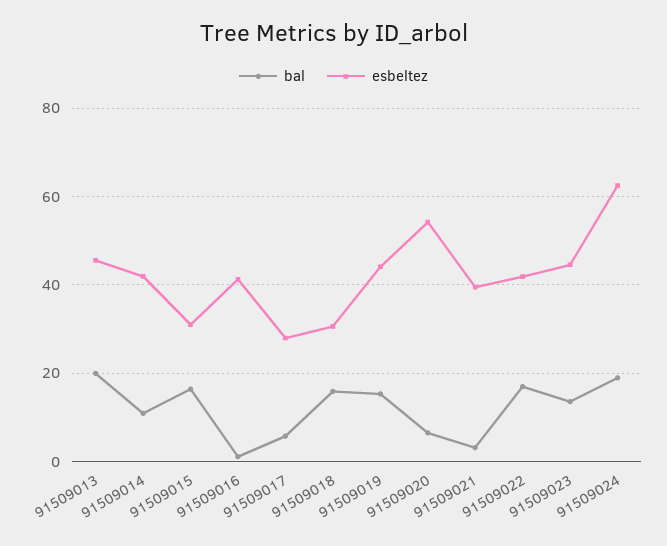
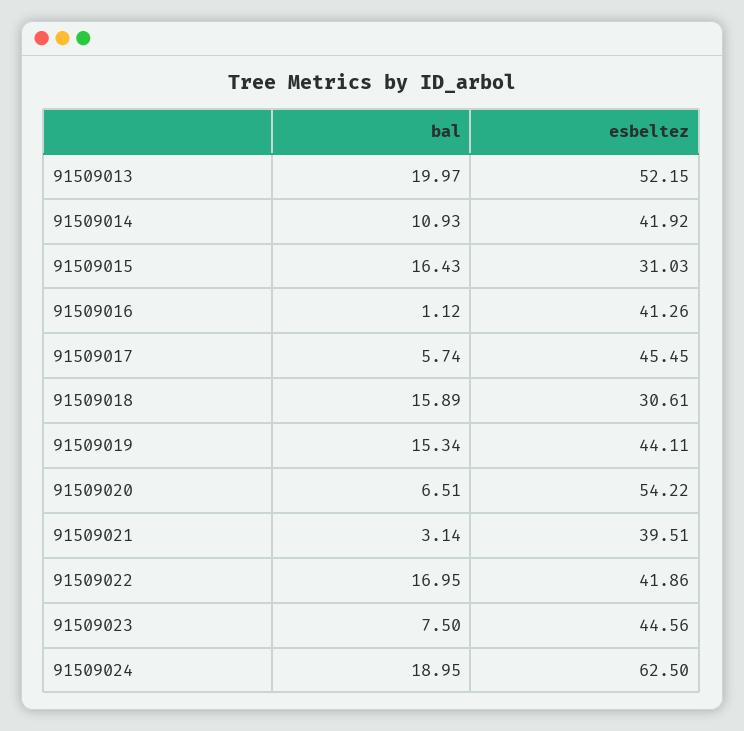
  {
    "bal": {
      "91509013": 19.97,
      "91509014": 10.93,
      "91509015": 16.43,
      "91509016": 1.12,
      "91509017": 5.74,
      "91509018": 15.89,
      "91509019": 15.34,
      "91509020": 6.51,
      "91509021": 3.14,
      "91509022": 16.95,
-     "91509023": 14,
+     "91509023": 7.5,
      "91509024": 18.95
    },
    "esbeltez": {
-     "91509013": 46,
+     "91509013": 52.15,
      "91509014": 41.92,
      "91509015": 31.03,
      "91509016": 41.26,
-     "91509017": 28,
+     "91509017": 45.45,
      "91509018": 30.61,
      "91509019": 44.11,
      "91509020": 54.22,
      "91509021": 39.51,
      "91509022": 41.86,
      "91509023": 44.56,
      "91509024": 62.5
    }
  }

